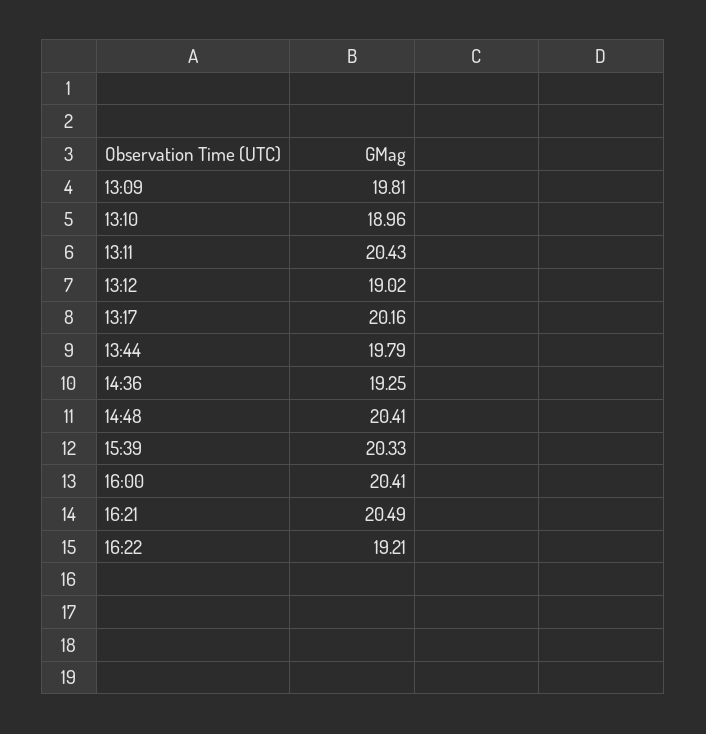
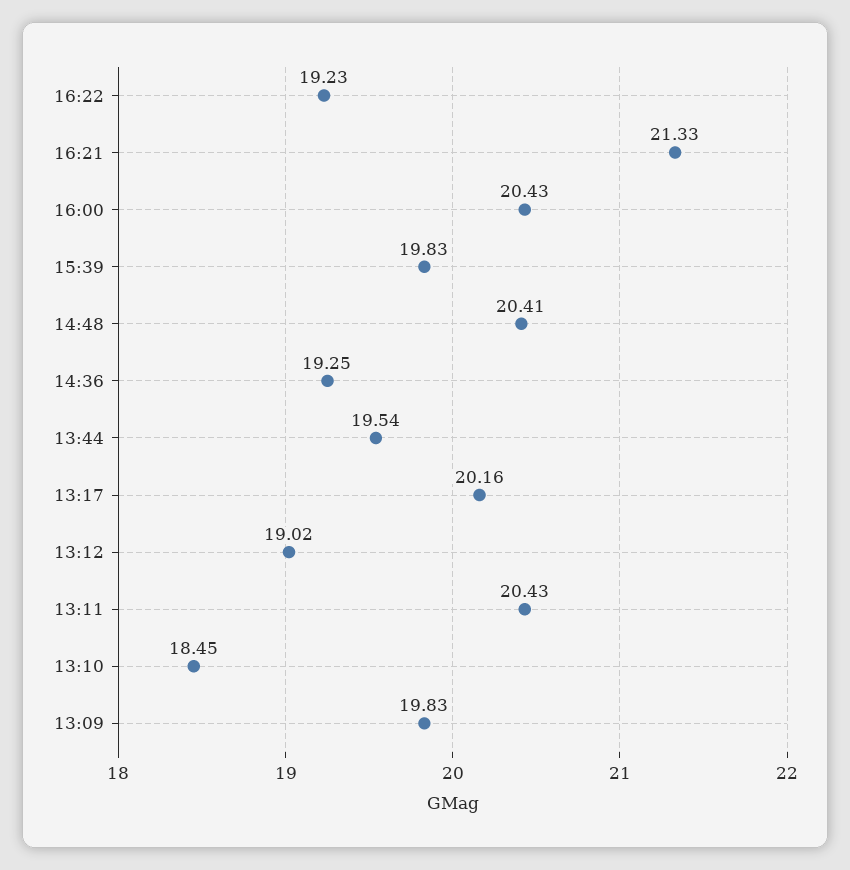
  {
-   "13:09": 19.81,
+   "13:09": 19.83,
-   "13:10": 18.96,
+   "13:10": 18.45,
    "13:11": 20.43,
    "13:12": 19.02,
    "13:17": 20.16,
-   "13:44": 19.79,
+   "13:44": 19.54,
    "14:36": 19.25,
    "14:48": 20.41,
-   "15:39": 20.33,
+   "15:39": 19.83,
-   "16:00": 20.41,
+   "16:00": 20.43,
-   "16:21": 20.49,
+   "16:21": 21.33,
-   "16:22": 19.21
+   "16:22": 19.23
  }

